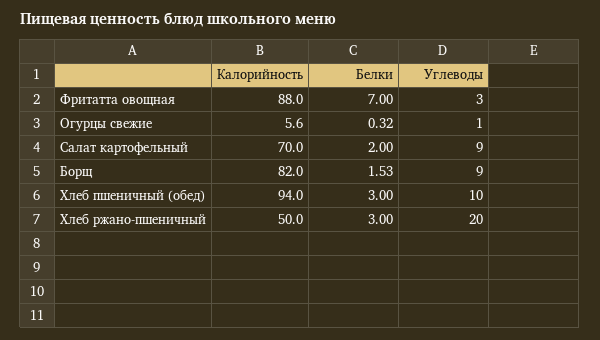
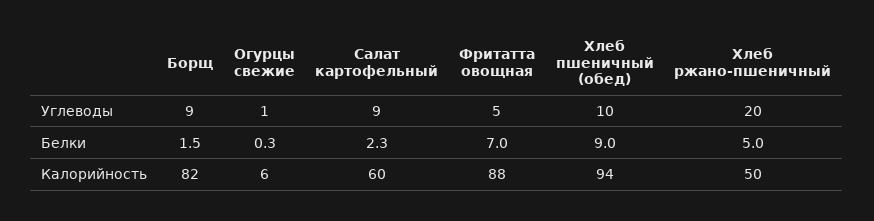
  {
    "Калорийность": {
      "Фритатта овощная": 88,
      "Огурцы свежие": 5.6,
-     "Салат картофельный": 70,
+     "Салат картофельный": 60,
      "Борщ": 82,
      "Хлеб пшеничный (обед)": 94,
      "Хлеб ржано-пшеничный": 50
    },
    "Белки": {
      "Фритатта овощная": 7,
      "Огурцы свежие": 0.32,
-     "Салат картофельный": 2,
+     "Салат картофельный": 2.3,
      "Борщ": 1.53,
-     "Хлеб пшеничный (обед)": 3,
+     "Хлеб пшеничный (обед)": 9,
-     "Хлеб ржано-пшеничный": 3
+     "Хлеб ржано-пшеничный": 5
    },
    "Углеводы": {
-     "Фритатта овощная": 3,
+     "Фритатта овощная": 5,
      "Огурцы свежие": 1,
      "Салат картофельный": 9,
      "Борщ": 9,
      "Хлеб пшеничный (обед)": 10,
      "Хлеб ржано-пшеничный": 20
    }
  }

